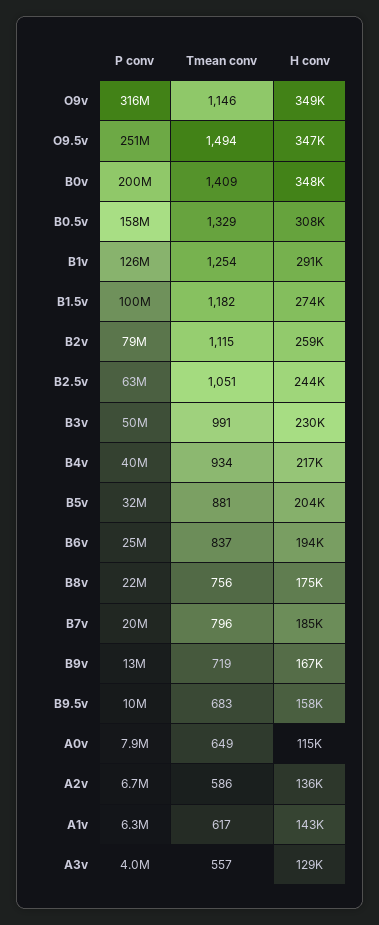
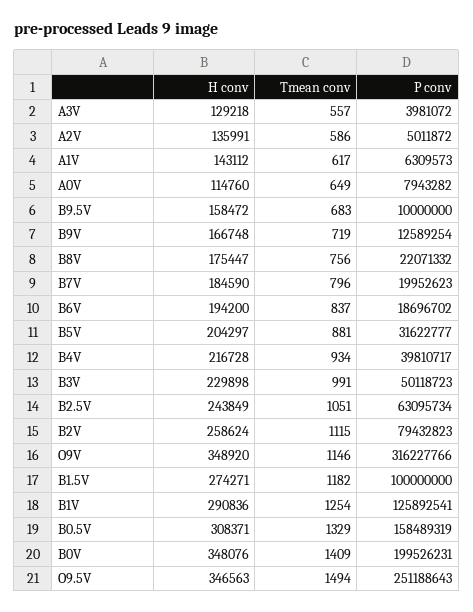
  {
    "P conv": {
      "O9v": 316227766,
      "O9.5v": 251188643,
      "B0v": 199526231,
      "B0.5v": 158489319,
      "B1v": 125892541,
      "B1.5v": 100000000,
      "B2v": 79432823,
      "B2.5v": 63095734,
      "B3v": 50118723,
      "B4v": 39810717,
      "B5v": 31622777,
-     "B6v": 25000000,
+     "B6v": 18696702,
      "B8v": 22071332,
      "B7v": 19952623,
      "B9v": 12589254,
      "B9.5v": 10000000,
      "A0v": 7943282,
-     "A2v": 6700000,
+     "A2v": 5011872,
      "A1v": 6309573,
      "A3v": 3981072
    },
    "Tmean conv": {
      "O9v": 1146,
      "O9.5v": 1494,
      "B0v": 1409,
      "B0.5v": 1329,
      "B1v": 1254,
      "B1.5v": 1182,
      "B2v": 1115,
      "B2.5v": 1051,
      "B3v": 991,
      "B4v": 934,
      "B5v": 881,
      "B6v": 837,
      "B8v": 756,
      "B7v": 796,
      "B9v": 719,
      "B9.5v": 683,
      "A0v": 649,
      "A2v": 586,
      "A1v": 617,
      "A3v": 557
    },
    "H conv": {
      "O9v": 348920,
      "O9.5v": 346563,
      "B0v": 348076,
      "B0.5v": 308371,
      "B1v": 290836,
      "B1.5v": 274271,
      "B2v": 258624,
      "B2.5v": 243849,
      "B3v": 229898,
      "B4v": 216728,
      "B5v": 204297,
      "B6v": 194200,
      "B8v": 175447,
      "B7v": 184590,
      "B9v": 166748,
      "B9.5v": 158472,
      "A0v": 114760,
      "A2v": 135991,
      "A1v": 143112,
      "A3v": 129218
    }
  }

